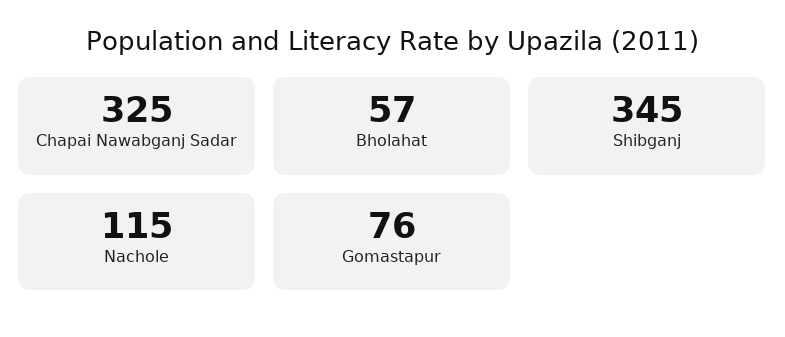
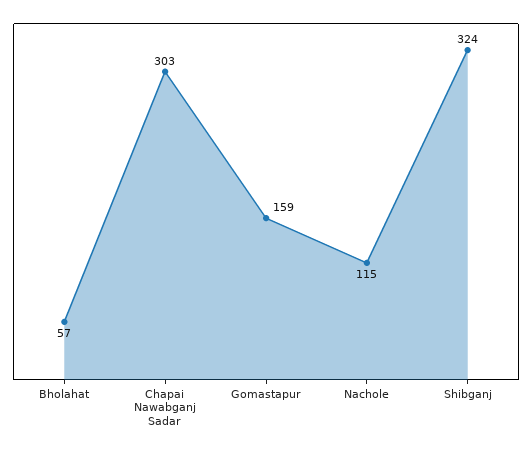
  {
-   "Chapai Nawabganj Sadar": 325,
+   "Chapai Nawabganj Sadar": 303,
    "Bholahat": 57,
-   "Shibganj": 345,
+   "Shibganj": 324,
    "Nachole": 115,
-   "Gomastapur": 76
+   "Gomastapur": 159
  }

